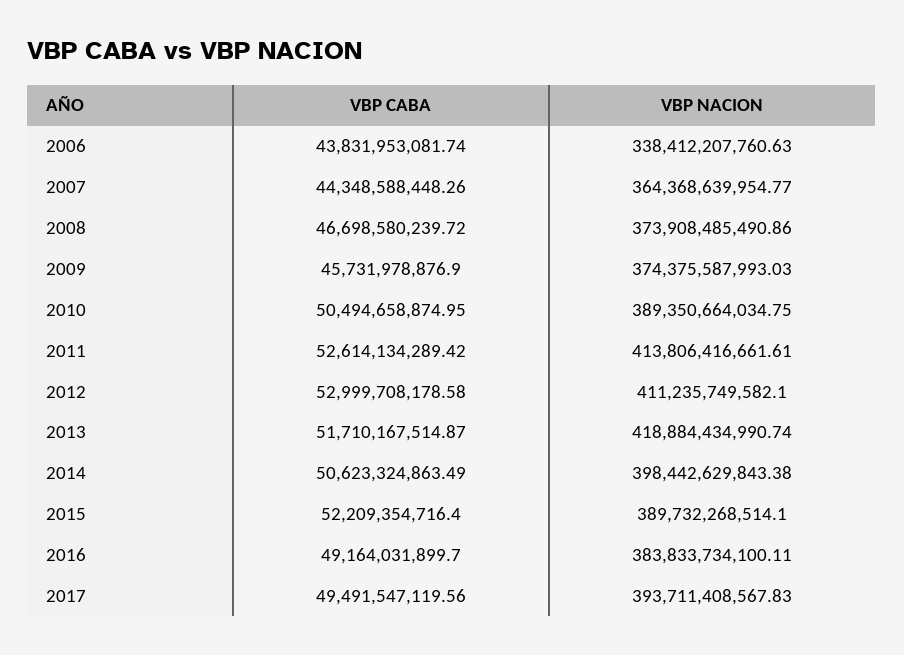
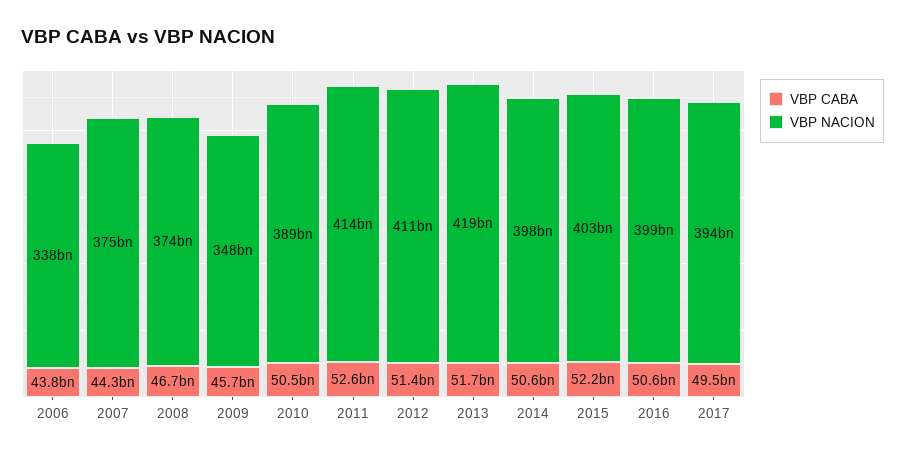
  {
    "VBP CABA": {
      "2006": 43831953081.74,
      "2007": 44348588448.26,
      "2008": 46698580239.72,
      "2009": 45731978876.9,
      "2010": 50494658874.95,
      "2011": 52614134289.42,
-     "2012": 52999708178.58,
+     "2012": 51400000000,
      "2013": 51710167514.87,
      "2014": 50623324863.49,
      "2015": 52209354716.4,
-     "2016": 49164031899.7,
+     "2016": 50600000000,
      "2017": 49491547119.56
    },
    "VBP NACION": {
      "2006": 338412207760.63,
-     "2007": 364368639954.77,
+     "2007": 375000000000,
      "2008": 373908485490.86,
-     "2009": 374375587993.03,
+     "2009": 348000000000,
      "2010": 389350664034.75,
      "2011": 413806416661.61,
      "2012": 411235749582.1,
      "2013": 418884434990.74,
      "2014": 398442629843.38,
-     "2015": 389732268514.1,
+     "2015": 403000000000,
-     "2016": 383833734100.11,
+     "2016": 399000000000,
      "2017": 393711408567.83
    }
  }

